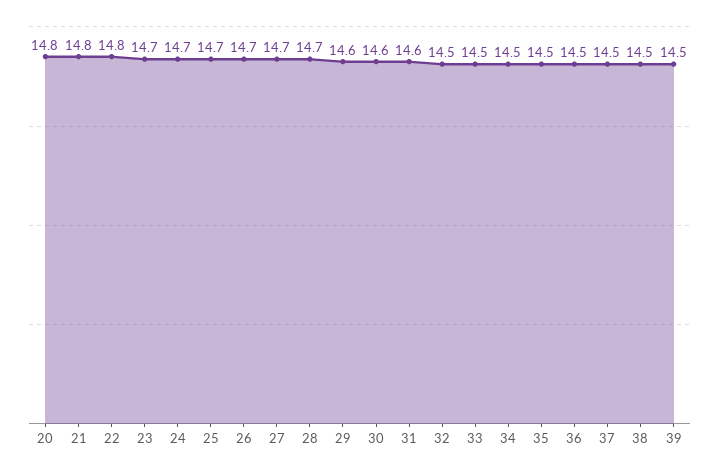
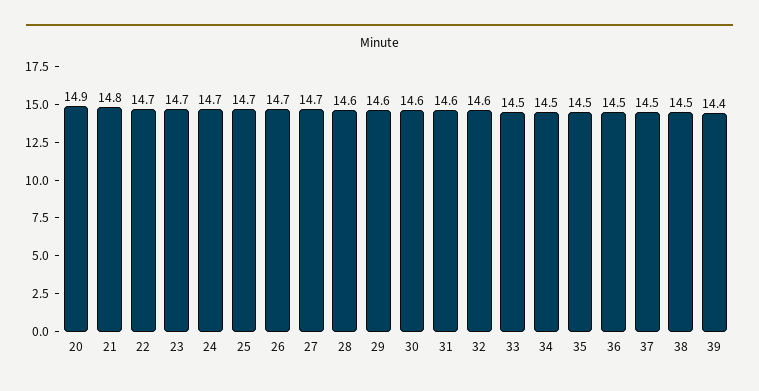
  {
-   "20": 14.8,
+   "20": 14.9,
    "21": 14.8,
-   "22": 14.8,
+   "22": 14.7,
    "23": 14.7,
    "24": 14.7,
    "25": 14.7,
    "26": 14.7,
    "27": 14.7,
-   "28": 14.7,
+   "28": 14.6,
    "29": 14.6,
    "30": 14.6,
    "31": 14.6,
-   "32": 14.5,
+   "32": 14.6,
    "33": 14.5,
    "34": 14.5,
    "35": 14.5,
    "36": 14.5,
    "37": 14.5,
    "38": 14.5,
-   "39": 14.5
+   "39": 14.4
  }

